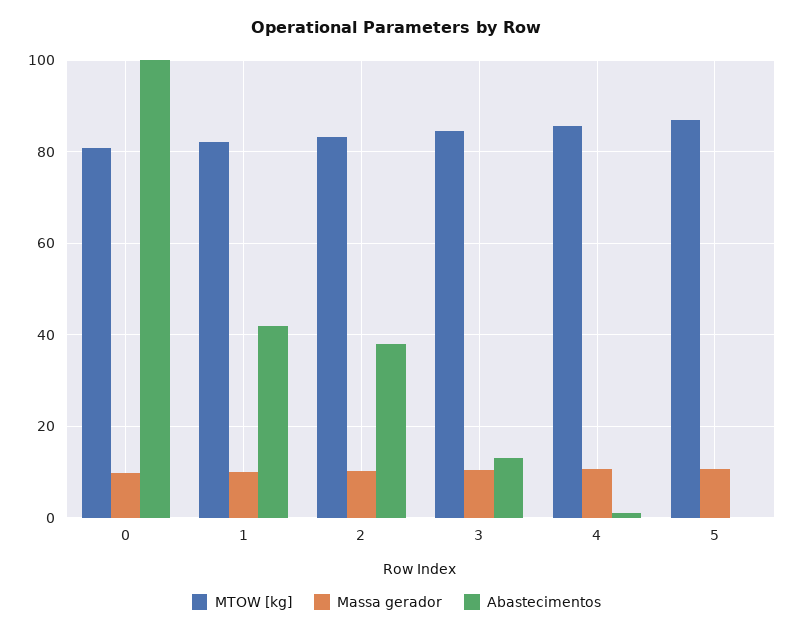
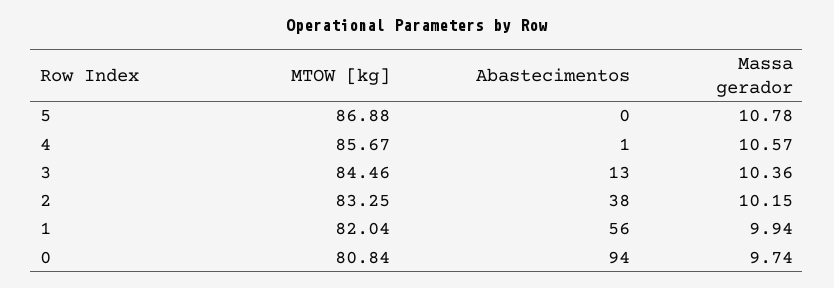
  {
    "MTOW [kg]": {
      "0": 80.84,
      "1": 82.04,
      "2": 83.25,
      "3": 84.46,
      "4": 85.67,
      "5": 86.88
    },
    "Massa gerador": {
      "0": 9.74,
      "1": 9.94,
      "2": 10.15,
      "3": 10.36,
      "4": 10.57,
      "5": 10.78
    },
    "Abastecimentos": {
-     "0": 100,
+     "0": 94,
-     "1": 42,
+     "1": 56,
      "2": 38,
      "3": 13,
      "4": 1,
      "5": 0
    }
  }

